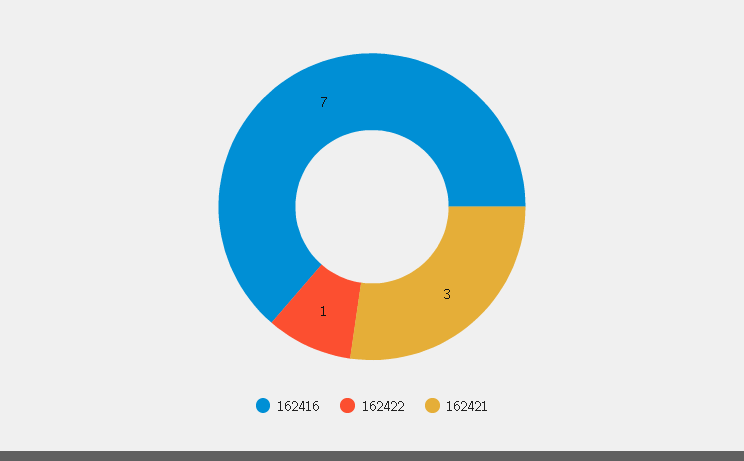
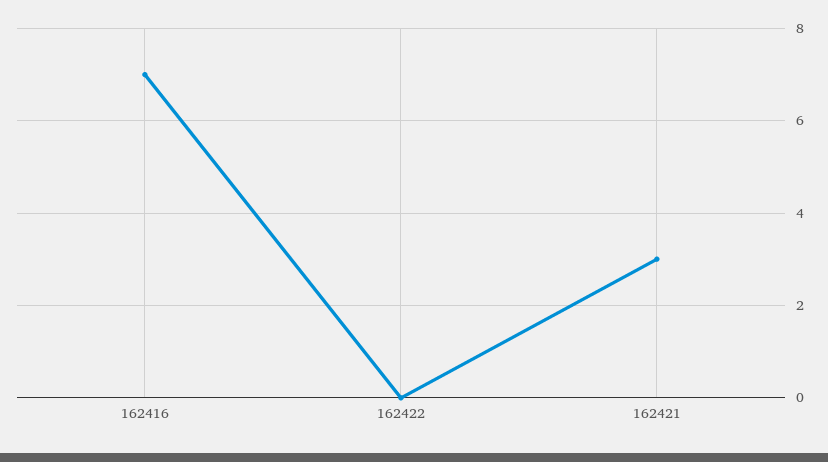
  {
    "162416": 7,
-   "162422": 1,
+   "162422": 0,
    "162421": 3
  }

